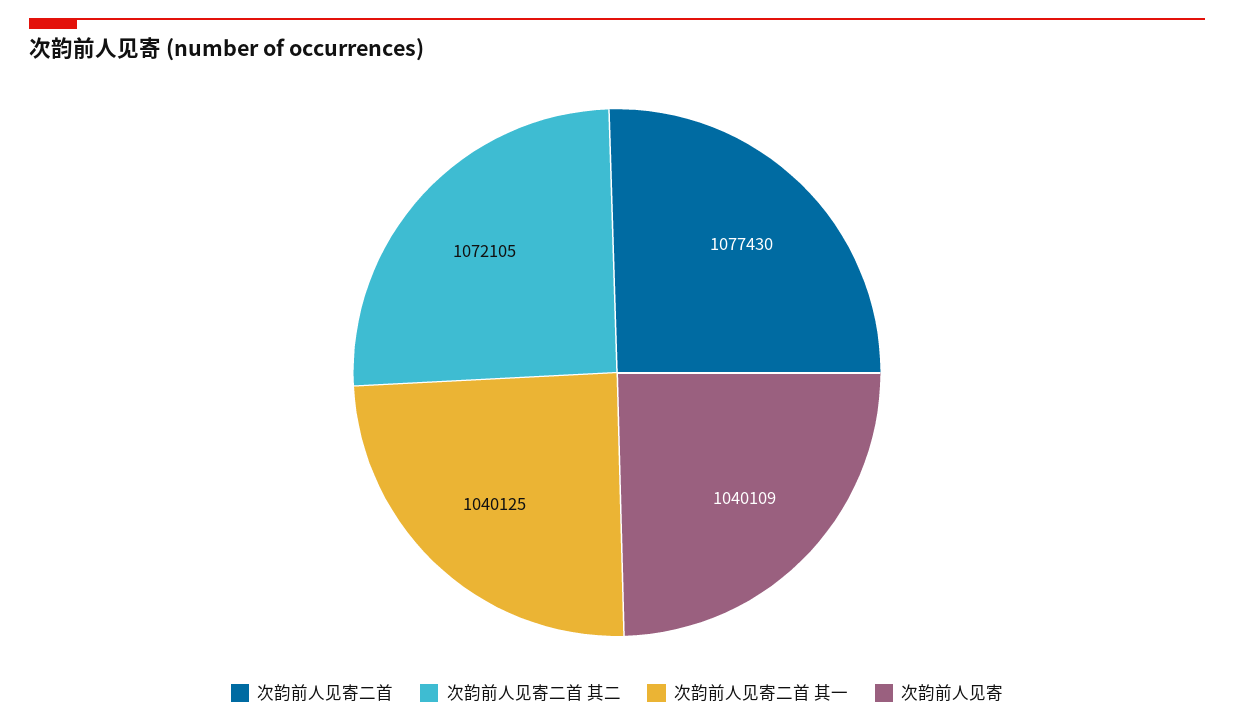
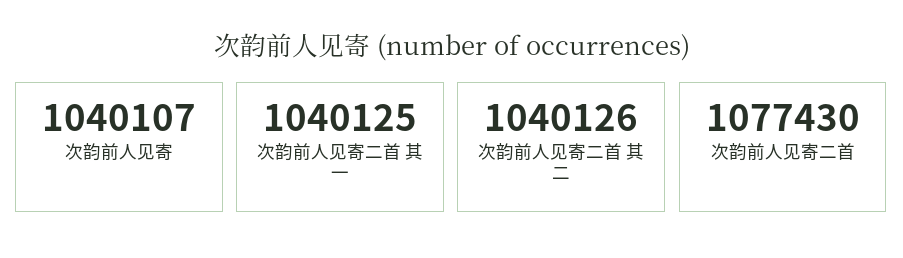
  {
    "次韵前人见寄二首": 1077430,
-   "次韵前人见寄二首 其二": 1072105,
+   "次韵前人见寄二首 其二": 1040126,
    "次韵前人见寄二首 其一": 1040125,
-   "次韵前人见寄": 1040109
+   "次韵前人见寄": 1040107
  }

